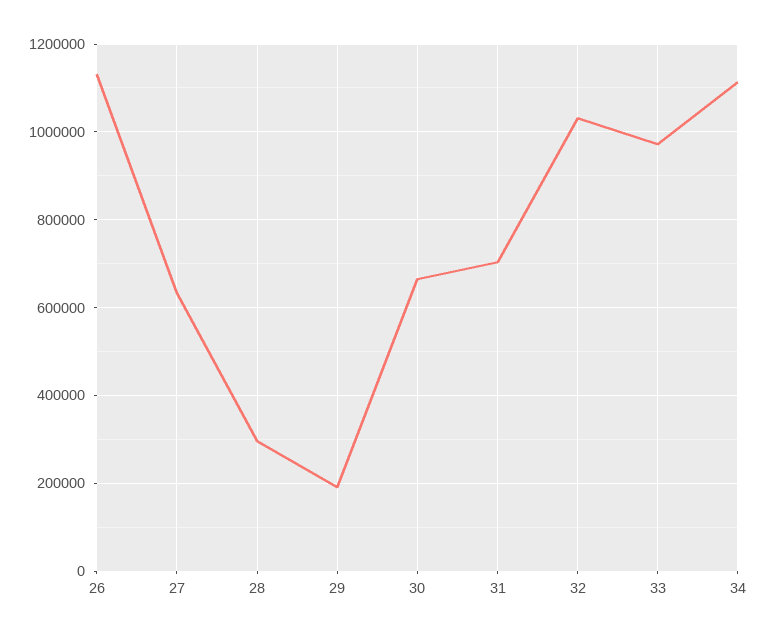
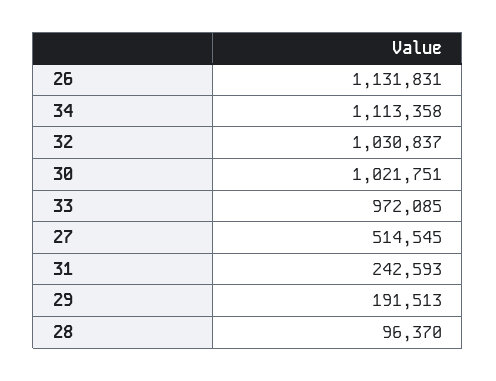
  {
    "26": 1131831,
-   "27": 640000,
+   "27": 514545,
-   "28": 300000,
+   "28": 96370,
    "29": 191513,
-   "30": 660000,
+   "30": 1021751,
-   "31": 700000,
+   "31": 242593,
    "32": 1030837,
    "33": 972085,
    "34": 1113358
  }

